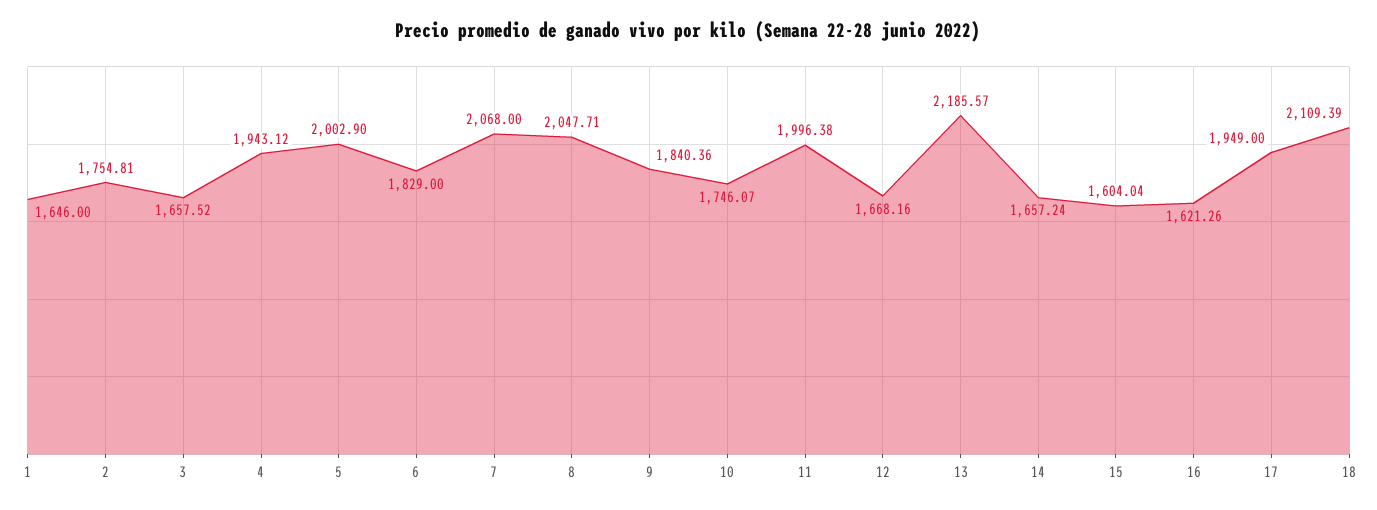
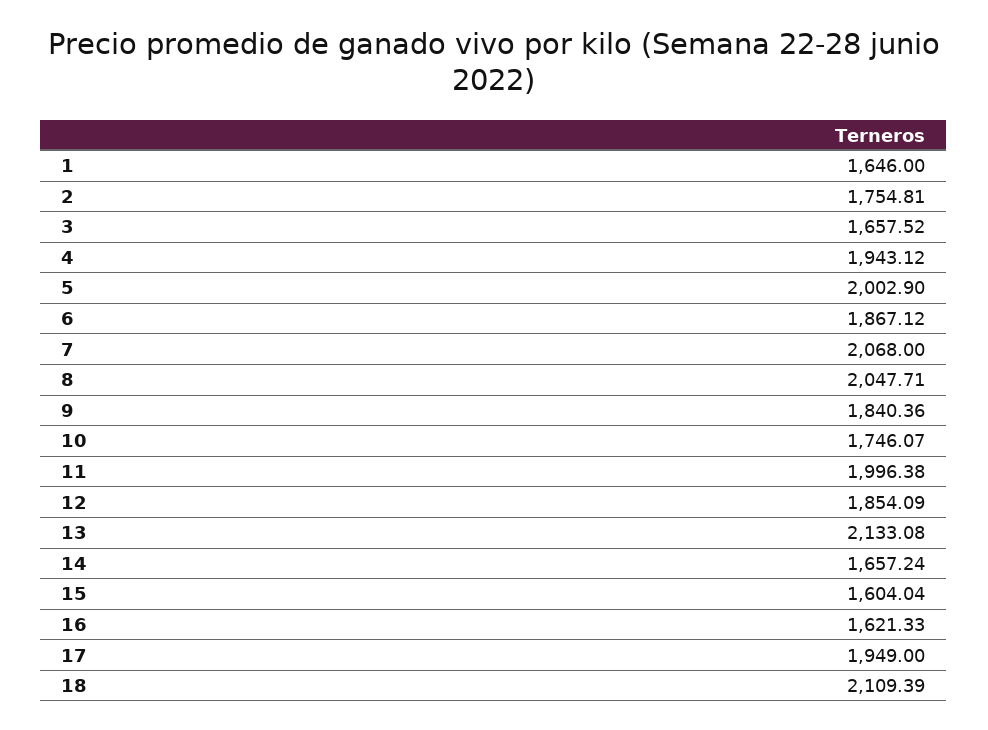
  {
    "1": 1646,
    "2": 1754.81,
    "3": 1657.52,
    "4": 1943.12,
    "5": 2002.9,
-   "6": 1829,
+   "6": 1867.12,
    "7": 2068,
    "8": 2047.71,
    "9": 1840.36,
    "10": 1746.07,
    "11": 1996.38,
-   "12": 1668.16,
+   "12": 1854.09,
-   "13": 2185.57,
+   "13": 2133.08,
    "14": 1657.24,
    "15": 1604.04,
-   "16": 1621.26,
+   "16": 1621.33,
    "17": 1949,
    "18": 2109.39
  }

